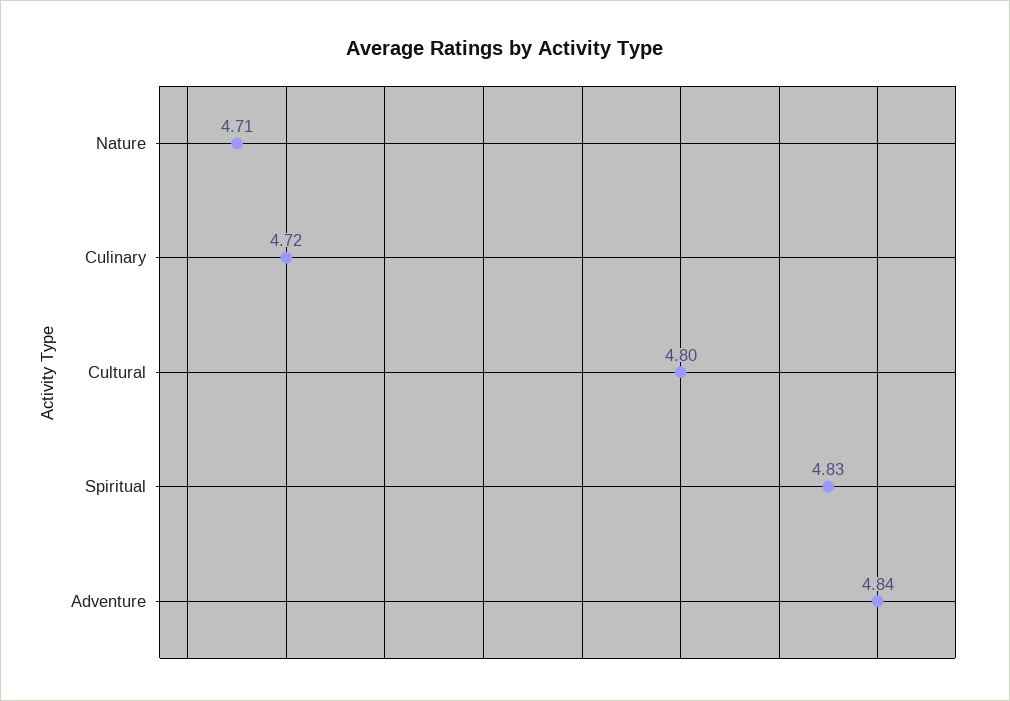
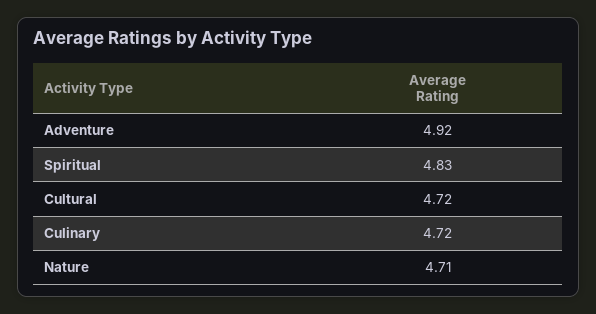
  {
    "Nature": 4.71,
    "Culinary": 4.72,
-   "Cultural": 4.8,
+   "Cultural": 4.72,
    "Spiritual": 4.83,
-   "Adventure": 4.84
+   "Adventure": 4.92
  }

